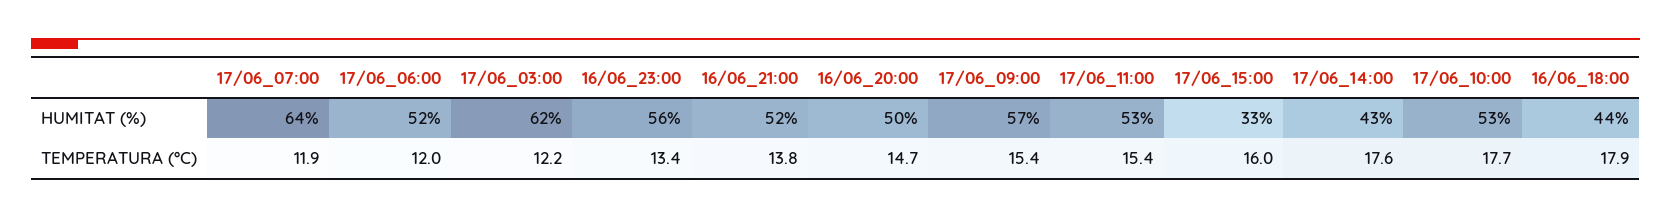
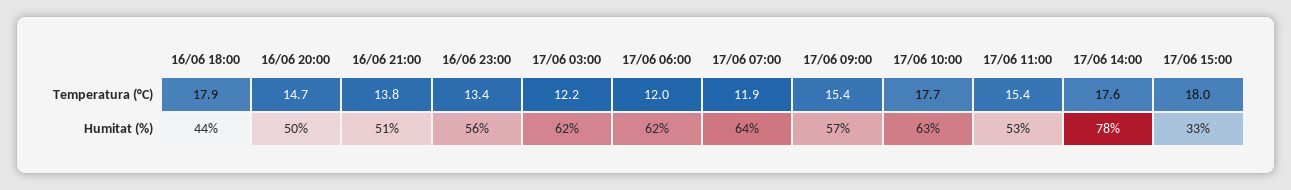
  {
    "17/06_07:00": {
      "HUMITAT (%)": 64,
      "TEMPERATURA (°C)": 11.9
    },
    "17/06_06:00": {
-     "HUMITAT (%)": 52,
+     "HUMITAT (%)": 62,
      "TEMPERATURA (°C)": 12
    },
    "17/06_03:00": {
      "HUMITAT (%)": 62,
      "TEMPERATURA (°C)": 12.2
    },
    "16/06_23:00": {
      "HUMITAT (%)": 56,
      "TEMPERATURA (°C)": 13.4
    },
    "16/06_21:00": {
-     "HUMITAT (%)": 52,
+     "HUMITAT (%)": 51,
      "TEMPERATURA (°C)": 13.8
    },
    "16/06_20:00": {
      "HUMITAT (%)": 50,
      "TEMPERATURA (°C)": 14.7
    },
    "17/06_09:00": {
      "HUMITAT (%)": 57,
      "TEMPERATURA (°C)": 15.4
    },
    "17/06_11:00": {
      "HUMITAT (%)": 53,
      "TEMPERATURA (°C)": 15.4
    },
    "17/06_15:00": {
      "HUMITAT (%)": 33,
-     "TEMPERATURA (°C)": 16
+     "TEMPERATURA (°C)": 18
    },
    "17/06_14:00": {
-     "HUMITAT (%)": 43,
+     "HUMITAT (%)": 78,
      "TEMPERATURA (°C)": 17.6
    },
    "17/06_10:00": {
-     "HUMITAT (%)": 53,
+     "HUMITAT (%)": 63,
      "TEMPERATURA (°C)": 17.7
    },
    "16/06_18:00": {
      "HUMITAT (%)": 44,
      "TEMPERATURA (°C)": 17.9
    }
  }

